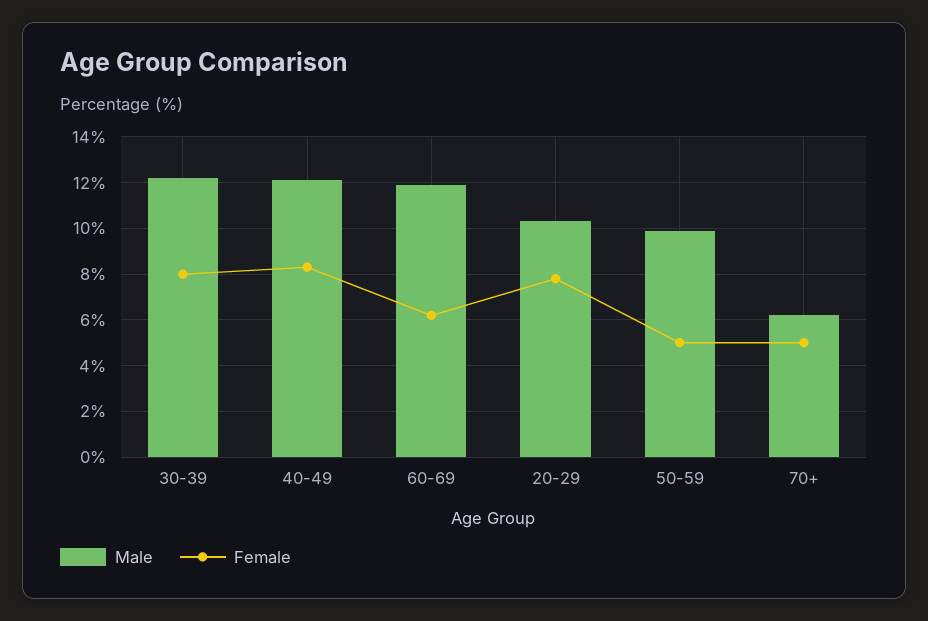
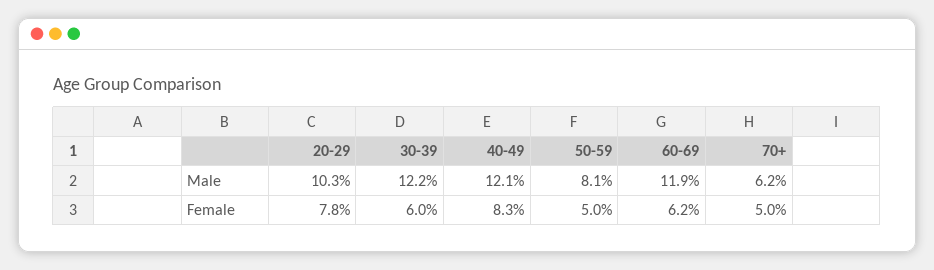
  {
    "Male": {
      "30-39": 12.2,
      "40-49": 12.1,
      "60-69": 11.9,
      "20-29": 10.3,
-     "50-59": 10,
+     "50-59": 8.1,
      "70+": 6.2
    },
    "Female": {
-     "30-39": 8,
+     "30-39": 6,
      "40-49": 8.3,
      "60-69": 6.2,
      "20-29": 7.8,
      "50-59": 5,
      "70+": 5
    }
  }

